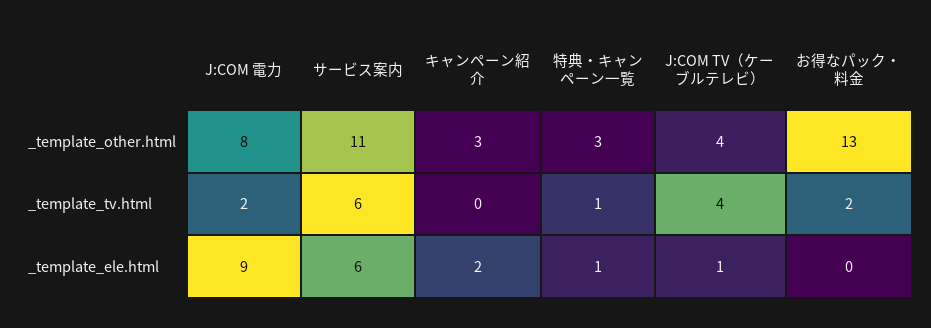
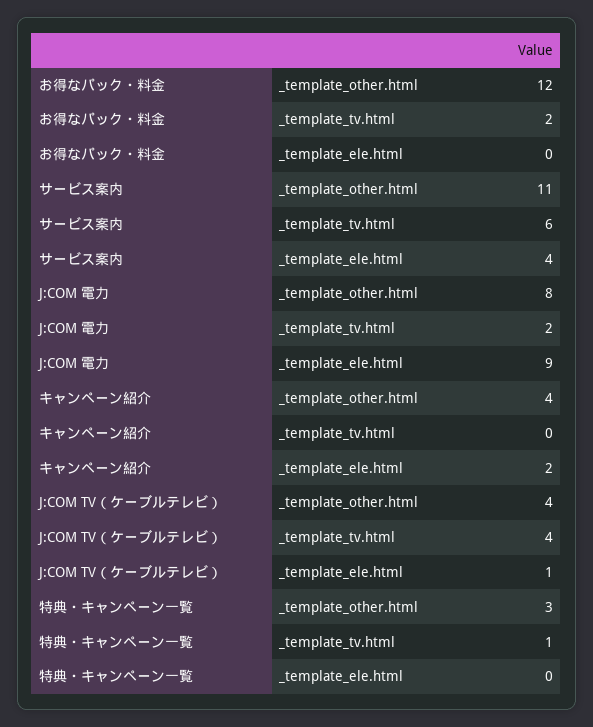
  {
    "J:COM 電力": {
      "_template_other.html": 8,
      "_template_tv.html": 2,
      "_template_ele.html": 9
    },
    "サービス案内": {
      "_template_other.html": 11,
      "_template_tv.html": 6,
-     "_template_ele.html": 6
+     "_template_ele.html": 4
    },
    "キャンペーン紹介": {
-     "_template_other.html": 3,
+     "_template_other.html": 4,
      "_template_tv.html": 0,
      "_template_ele.html": 2
    },
    "特典・キャンペーン一覧": {
      "_template_other.html": 3,
      "_template_tv.html": 1,
-     "_template_ele.html": 1
+     "_template_ele.html": 0
    },
    "J:COM TV（ケーブルテレビ）": {
      "_template_other.html": 4,
      "_template_tv.html": 4,
      "_template_ele.html": 1
    },
    "お得なパック・料金": {
-     "_template_other.html": 13,
+     "_template_other.html": 12,
      "_template_tv.html": 2,
      "_template_ele.html": 0
    }
  }

